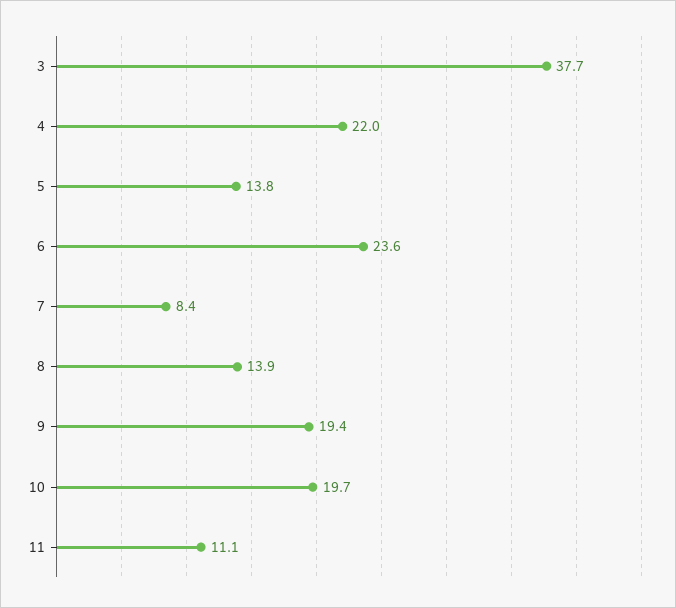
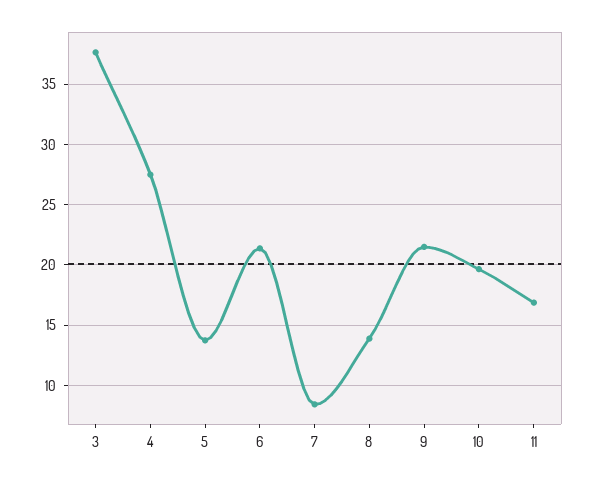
  {
    "3": 37.7,
-   "4": 22,
+   "4": 27.5,
    "5": 13.8,
-   "6": 23.6,
+   "6": 21.5,
    "7": 8.4,
    "8": 13.9,
-   "9": 19.4,
+   "9": 21.5,
    "10": 19.7,
-   "11": 11.1
+   "11": 17
  }

